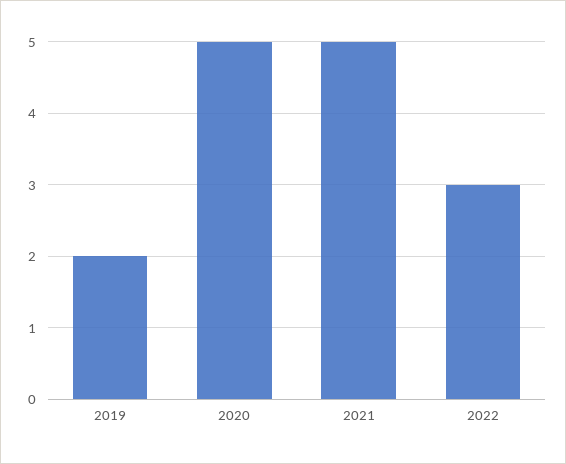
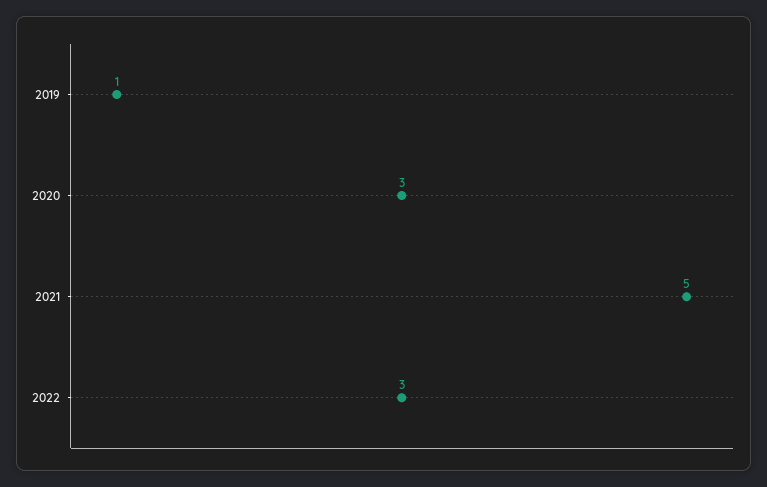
  {
-   "2019": 2,
+   "2019": 1,
-   "2020": 5,
+   "2020": 3,
    "2021": 5,
    "2022": 3
  }

